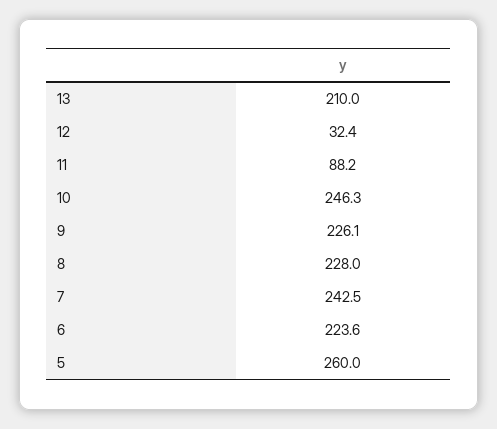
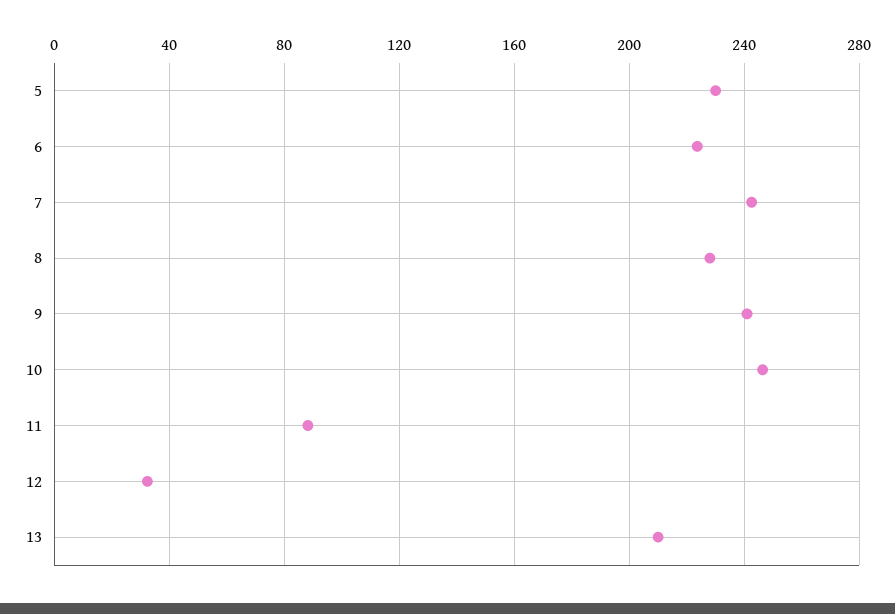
  {
    "13": 210,
    "12": 32.4,
    "11": 88.2,
    "10": 246.3,
-   "9": 226.1,
+   "9": 240,
    "8": 228,
    "7": 242.5,
    "6": 223.6,
-   "5": 260
+   "5": 230
  }

